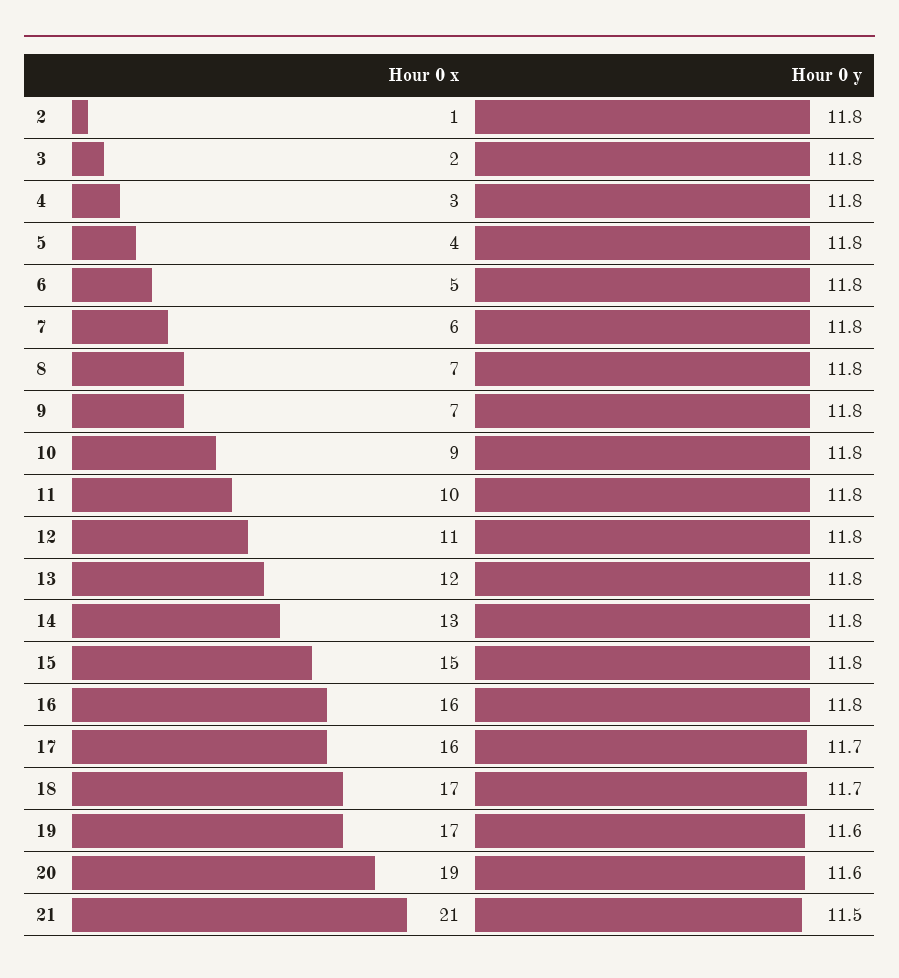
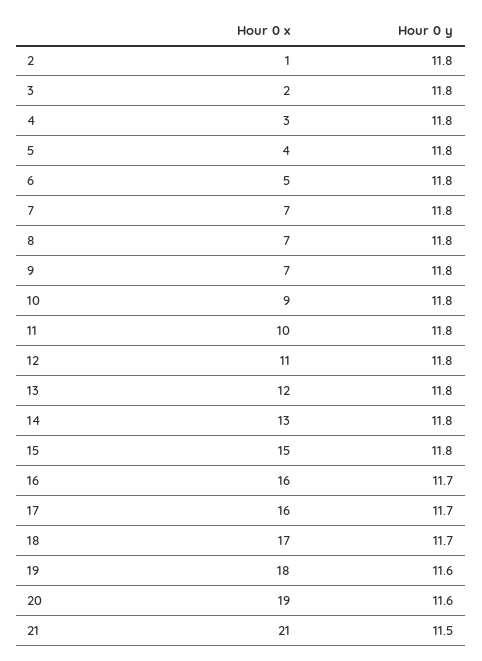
  {
    "Hour 0 x": {
      "2": 1,
      "3": 2,
      "4": 3,
      "5": 4,
      "6": 5,
-     "7": 6,
+     "7": 7,
      "8": 7,
      "9": 7,
      "10": 9,
      "11": 10,
      "12": 11,
      "13": 12,
      "14": 13,
      "15": 15,
      "16": 16,
      "17": 16,
      "18": 17,
-     "19": 17,
+     "19": 18,
      "20": 19,
      "21": 21
    },
    "Hour 0 y": {
      "2": 11.8,
      "3": 11.8,
      "4": 11.8,
      "5": 11.8,
      "6": 11.8,
      "7": 11.8,
      "8": 11.8,
      "9": 11.8,
      "10": 11.8,
      "11": 11.8,
      "12": 11.8,
      "13": 11.8,
      "14": 11.8,
      "15": 11.8,
-     "16": 11.8,
+     "16": 11.7,
      "17": 11.7,
      "18": 11.7,
      "19": 11.6,
      "20": 11.6,
      "21": 11.5
    }
  }

